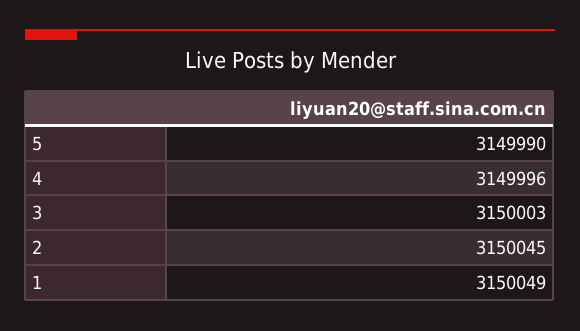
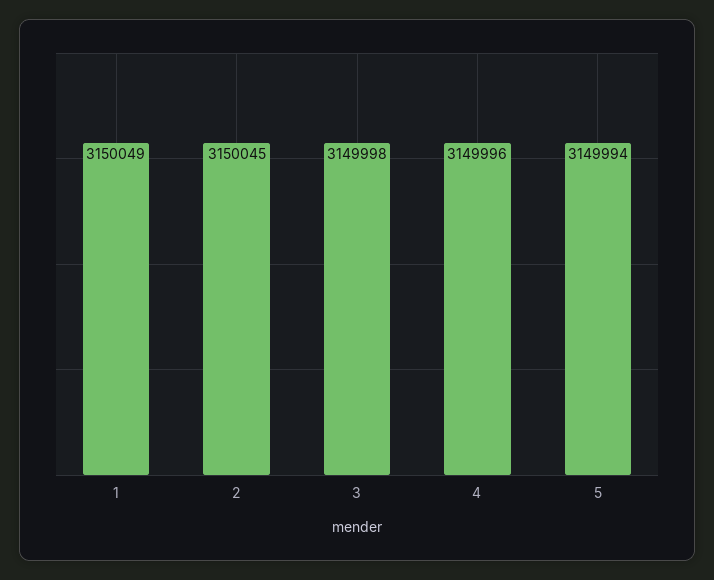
  {
-   "5": 3149990,
+   "5": 3149994,
    "4": 3149996,
-   "3": 3150003,
+   "3": 3149998,
    "2": 3150045,
    "1": 3150049
  }

